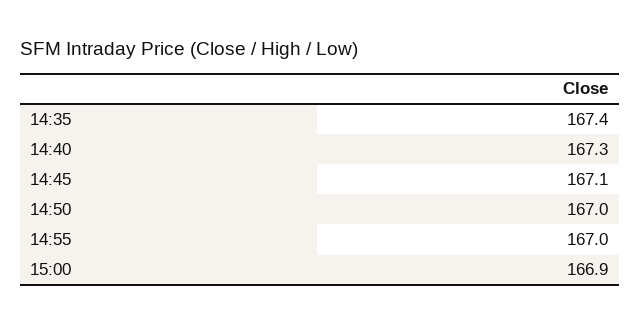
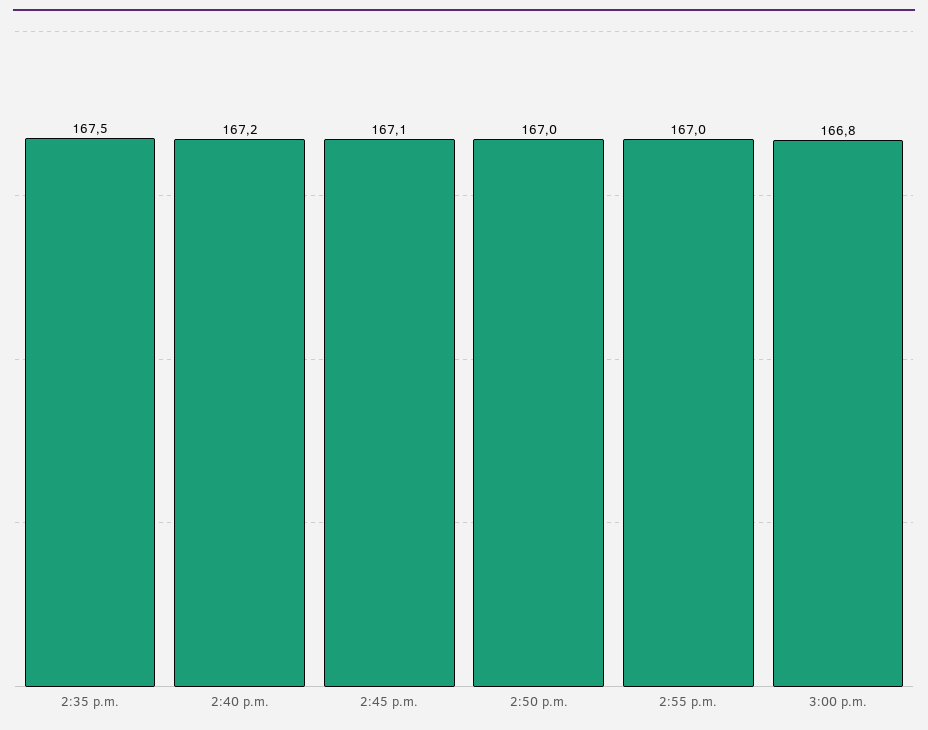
  {
-   "14:35": 167.4,
+   "14:35": 167.5,
-   "14:40": 167.3,
+   "14:40": 167.2,
    "14:45": 167.1,
    "14:50": 167,
    "14:55": 167,
-   "15:00": 166.9
+   "15:00": 166.8
  }

